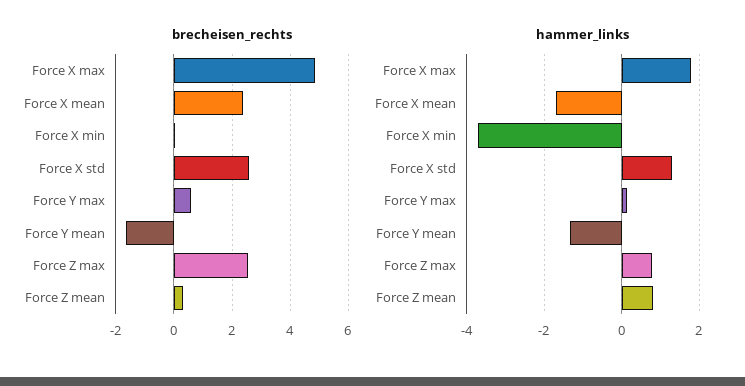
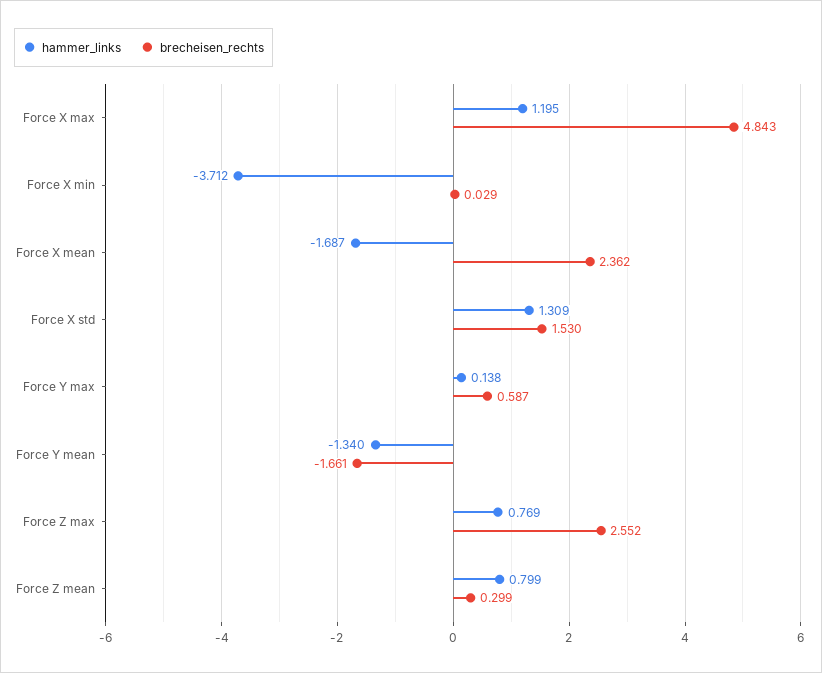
  {
    "brecheisen_rechts": {
      "Force X max": 4.843,
      "Force X mean": 2.362,
      "Force X min": 0.029,
-     "Force X std": 2.5,
+     "Force X std": 1.53,
      "Force Y max": 0.587,
      "Force Y mean": -1.661,
      "Force Z max": 2.552,
      "Force Z mean": 0.299
    },
    "hammer_links": {
-     "Force X max": 1.8,
+     "Force X max": 1.195,
      "Force X mean": -1.687,
      "Force X min": -3.712,
      "Force X std": 1.309,
      "Force Y max": 0.138,
      "Force Y mean": -1.34,
      "Force Z max": 0.769,
      "Force Z mean": 0.799
    }
  }

